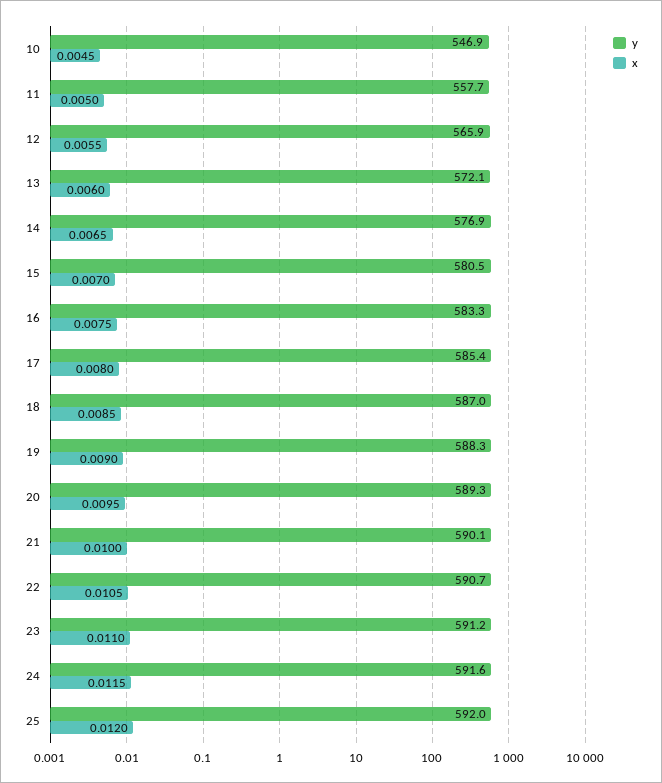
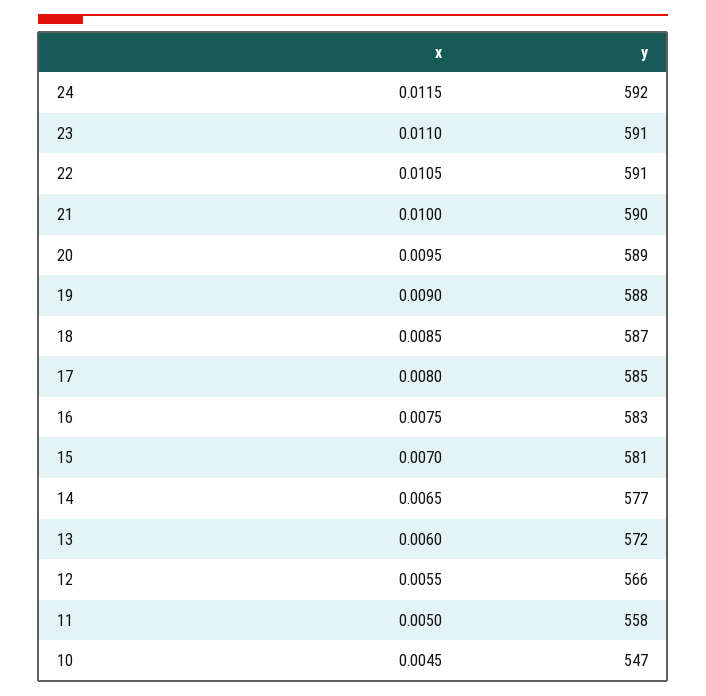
  {
    "y": {
      "10": 546.9,
      "11": 557.7,
      "12": 565.9,
      "13": 572.1,
      "14": 576.9,
      "15": 580.5,
      "16": 583.3,
      "17": 585.4,
      "18": 587,
      "19": 588.3,
      "20": 589.3,
      "21": 590.1,
      "22": 590.7,
      "23": 591.2,
-     "24": 591.6,
+     "24": 591.6
-     "25": 592
    },
    "x": {
      "10": 0.0045,
      "11": 0.005,
      "12": 0.0055,
      "13": 0.006,
      "14": 0.0065,
      "15": 0.007,
      "16": 0.0075,
      "17": 0.008,
      "18": 0.0085,
      "19": 0.009,
      "20": 0.0095,
      "21": 0.01,
      "22": 0.0105,
      "23": 0.011,
-     "24": 0.0115,
+     "24": 0.0115
-     "25": 0.012
    }
  }

